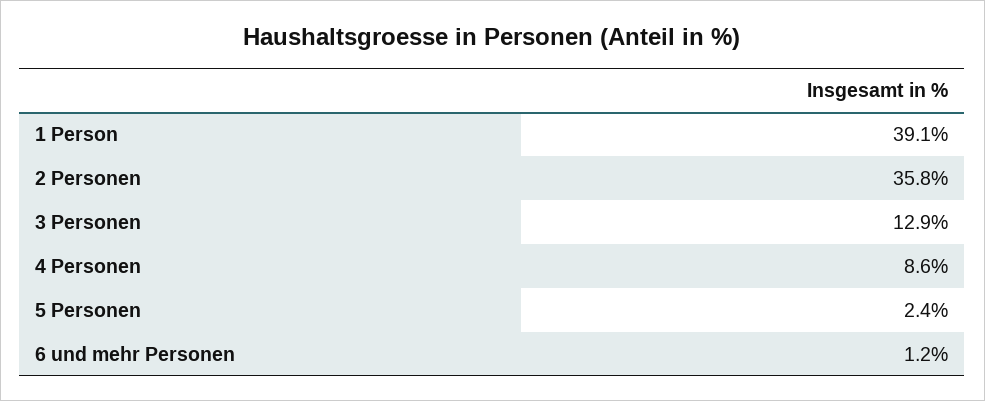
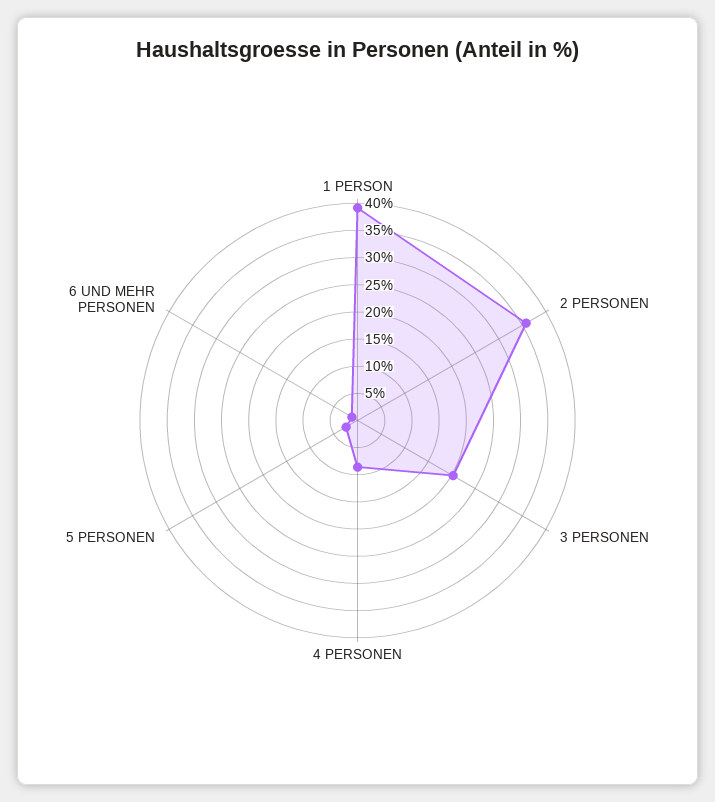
  {
    "1 Person": 39.1,
    "2 Personen": 35.8,
-   "3 Personen": 12.9,
+   "3 Personen": 20,
    "4 Personen": 8.6,
    "5 Personen": 2.4,
    "6 und mehr Personen": 1.2
  }

